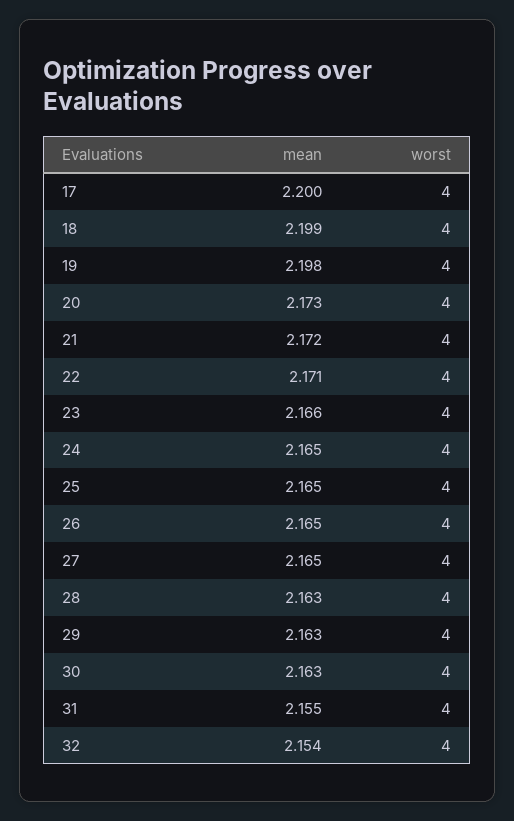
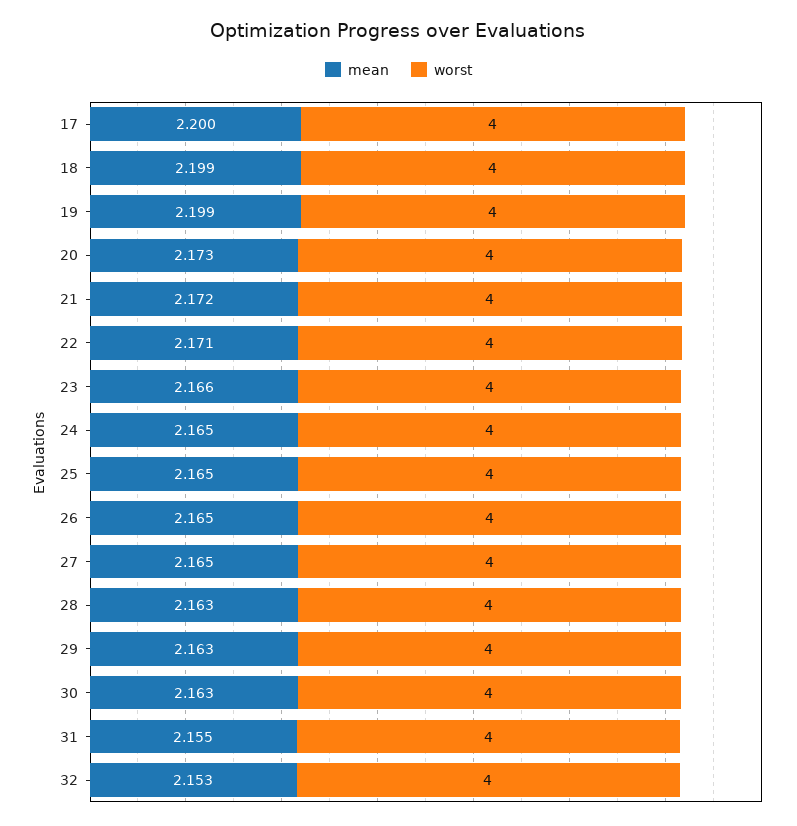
  {
    "mean": {
      "17": 2.2,
      "18": 2.199,
-     "19": 2.198,
+     "19": 2.199,
      "20": 2.173,
      "21": 2.172,
      "22": 2.171,
      "23": 2.166,
      "24": 2.165,
      "25": 2.165,
      "26": 2.165,
      "27": 2.165,
      "28": 2.163,
      "29": 2.163,
      "30": 2.163,
      "31": 2.155,
-     "32": 2.154
+     "32": 2.153
    },
    "worst": {
      "17": 4,
      "18": 4,
      "19": 4,
      "20": 4,
      "21": 4,
      "22": 4,
      "23": 4,
      "24": 4,
      "25": 4,
      "26": 4,
      "27": 4,
      "28": 4,
      "29": 4,
      "30": 4,
      "31": 4,
      "32": 4
    }
  }

